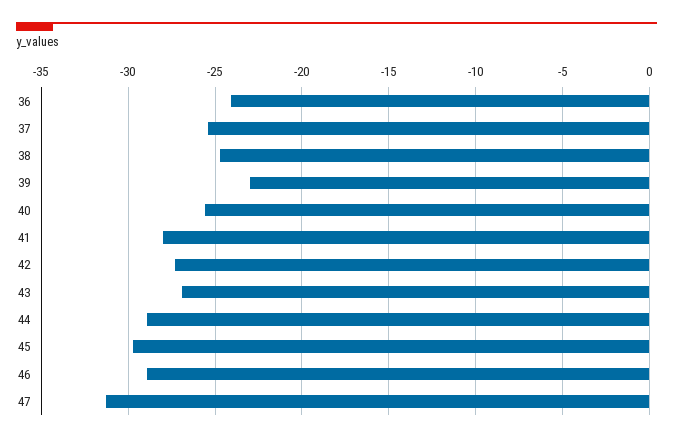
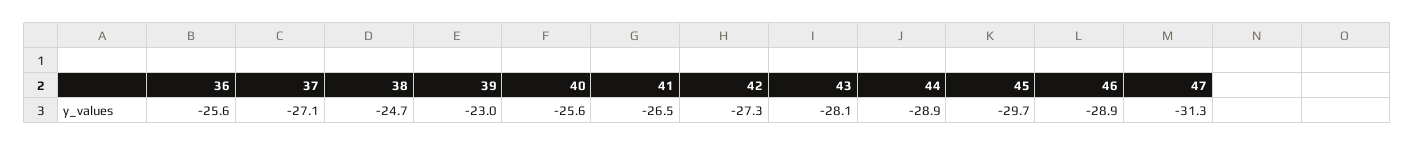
  {
-   "36": -24,
+   "36": -25.6,
-   "37": -25.5,
+   "37": -27.1,
    "38": -24.7,
    "39": -23,
    "40": -25.6,
-   "41": -28,
+   "41": -26.5,
    "42": -27.3,
-   "43": -27,
+   "43": -28.1,
    "44": -28.9,
    "45": -29.7,
    "46": -28.9,
    "47": -31.3
  }

